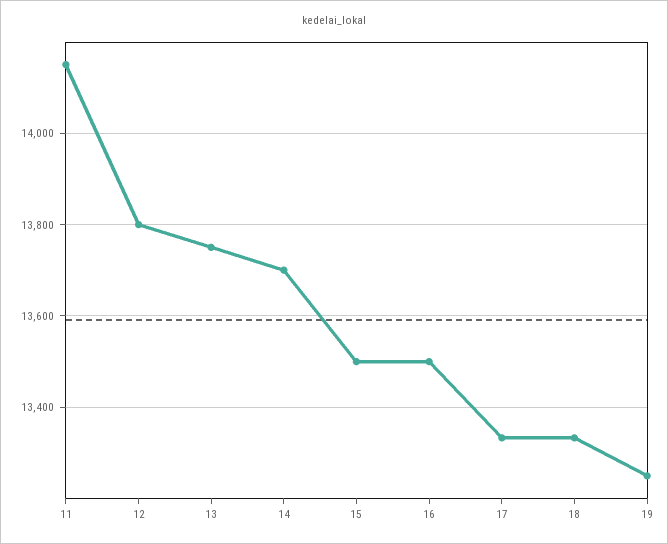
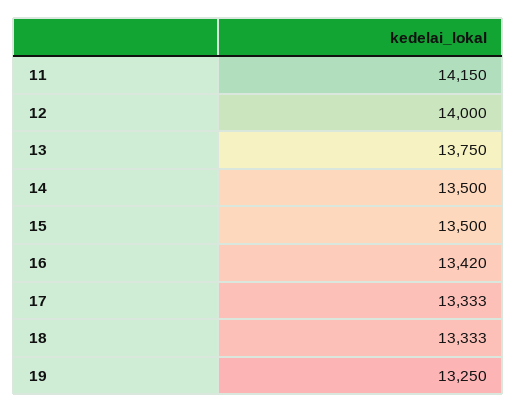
  {
    "11": 14150,
-   "12": 13800,
+   "12": 14000,
    "13": 13750,
-   "14": 13700,
+   "14": 13500,
    "15": 13500,
-   "16": 13500,
+   "16": 13420,
    "17": 13333,
    "18": 13333,
    "19": 13250
  }

